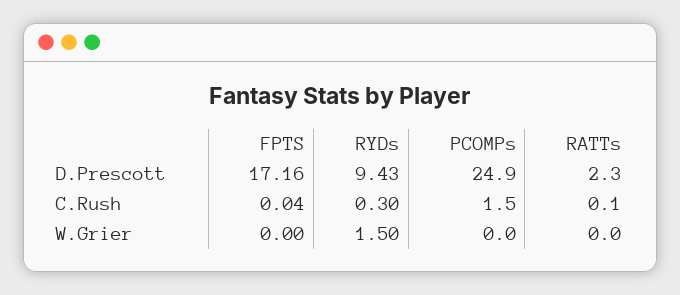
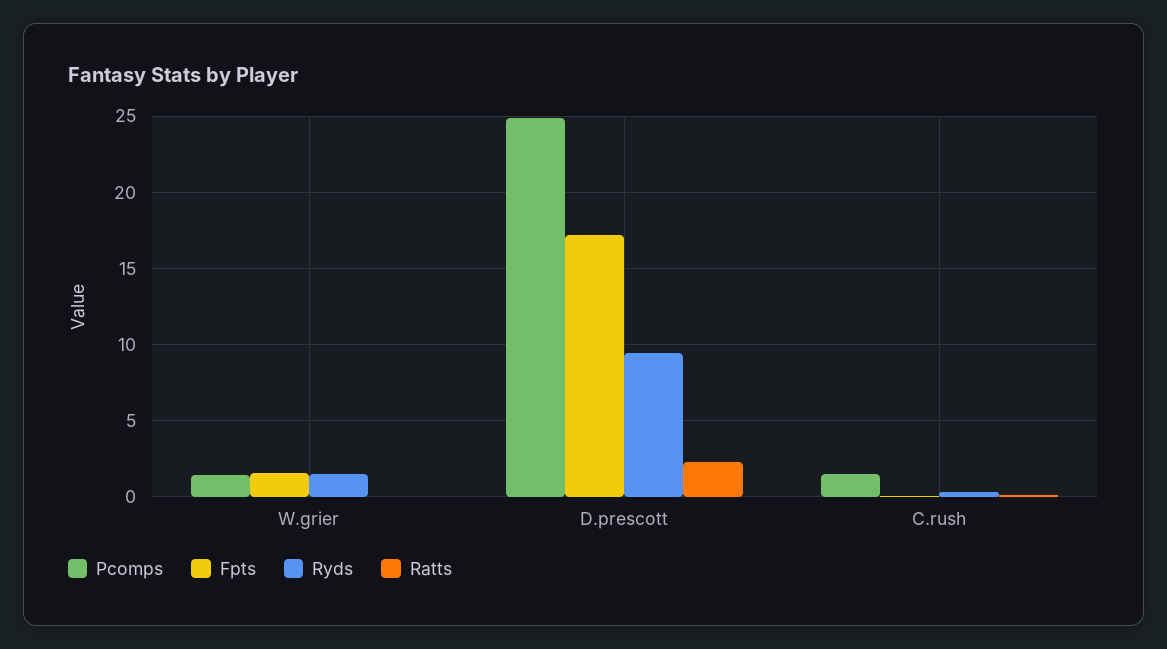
  {
    "FPTS": {
      "D.Prescott": 17.16,
      "C.Rush": 0.04,
-     "W.Grier": 0
+     "W.Grier": 1.5
    },
    "RYDs": {
      "D.Prescott": 9.43,
      "C.Rush": 0.3,
      "W.Grier": 1.5
    },
    "PCOMPs": {
      "D.Prescott": 24.9,
      "C.Rush": 1.5,
-     "W.Grier": 0
+     "W.Grier": 1.5
    },
    "RATTs": {
      "D.Prescott": 2.3,
      "C.Rush": 0.1,
      "W.Grier": 0
    }
  }

